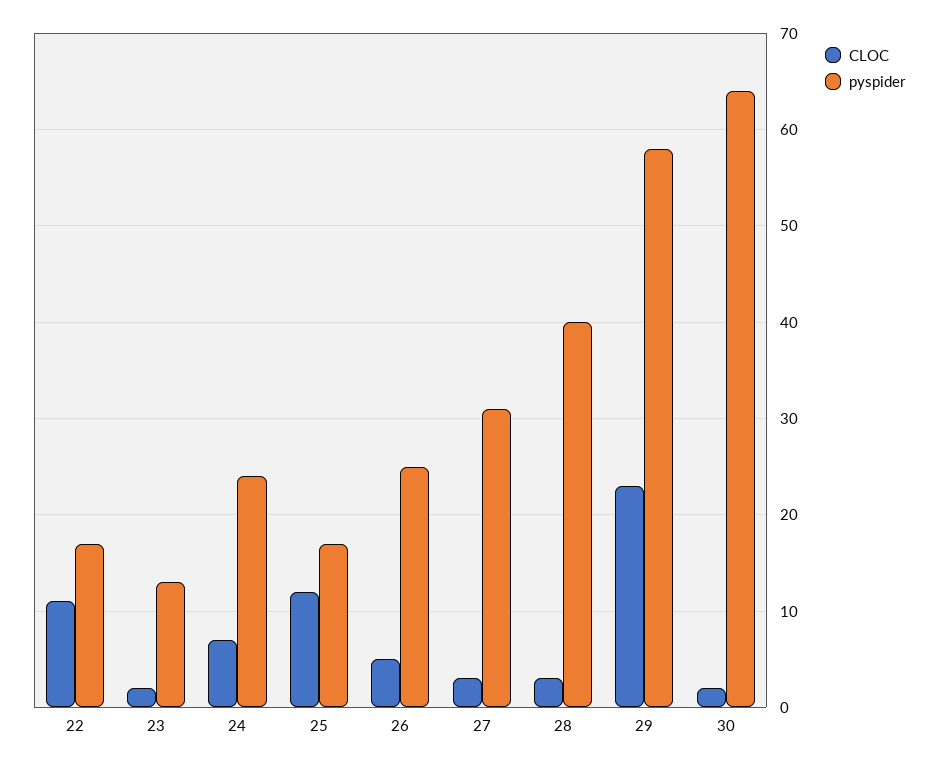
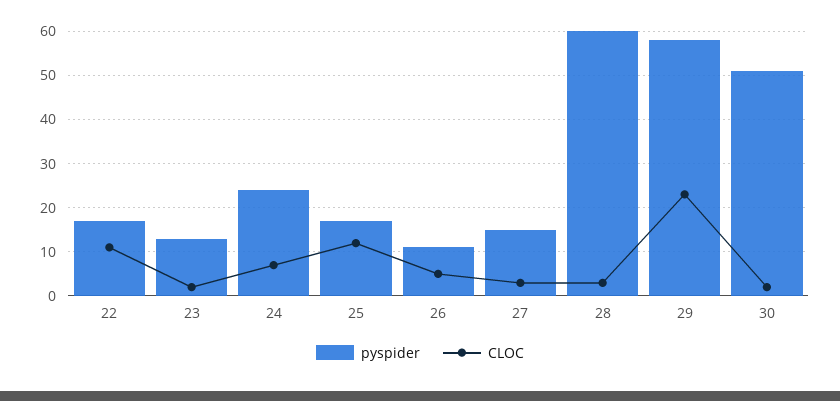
  {
    "CLOC": {
      "22": 11,
      "23": 2,
      "24": 7,
      "25": 12,
      "26": 5,
      "27": 3,
      "28": 3,
      "29": 23,
      "30": 2
    },
    "pyspider": {
      "22": 17,
      "23": 13,
      "24": 24,
      "25": 17,
-     "26": 25,
+     "26": 10,
-     "27": 31,
+     "27": 15,
-     "28": 40,
+     "28": 60,
      "29": 58,
-     "30": 64
+     "30": 50
    }
  }

